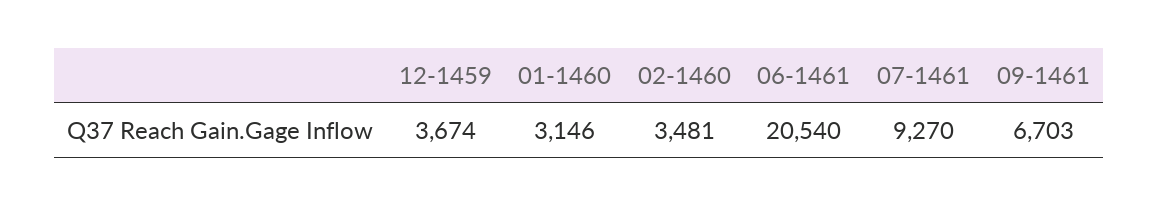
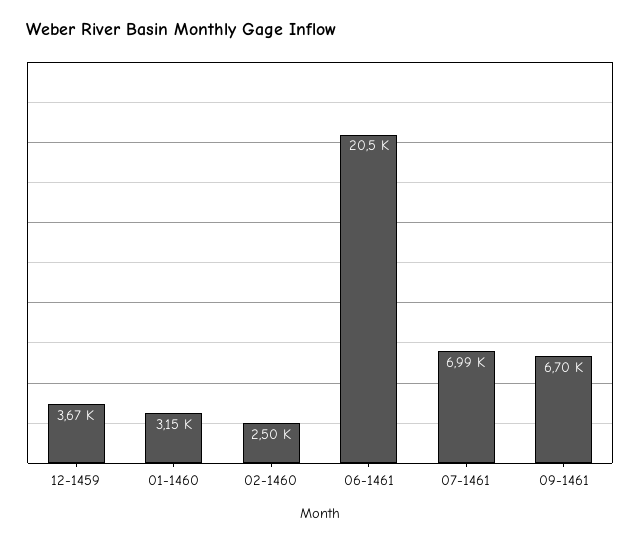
  {
    "12-1459": 3674,
    "01-1460": 3146,
-   "02-1460": 3481,
+   "02-1460": 2500,
    "06-1461": 20540,
-   "07-1461": 9270,
+   "07-1461": 6990,
    "09-1461": 6703
  }

